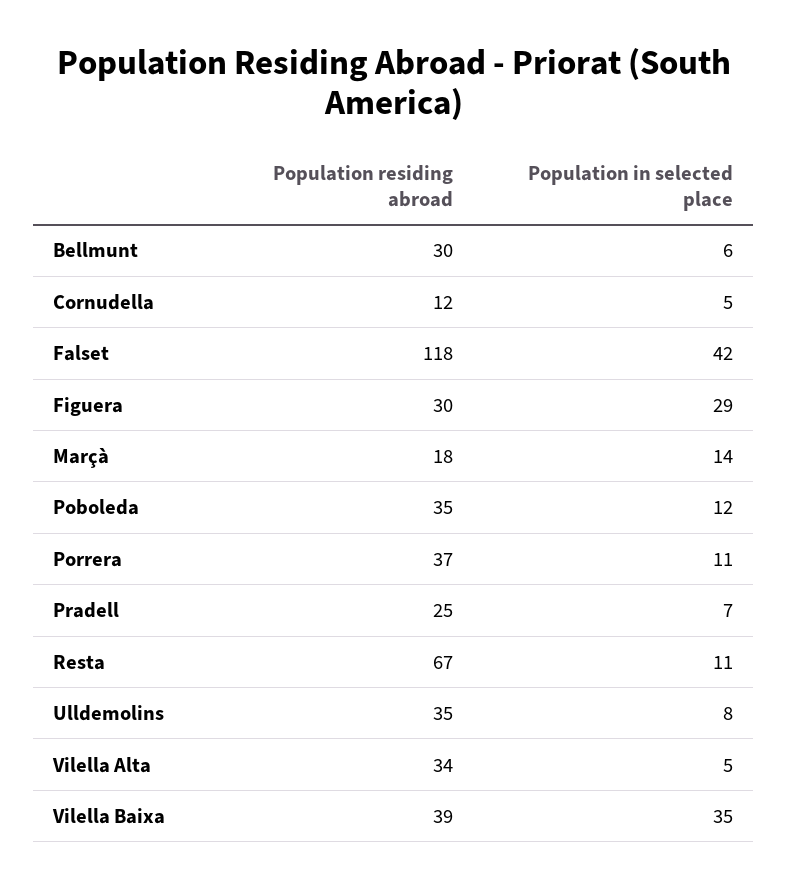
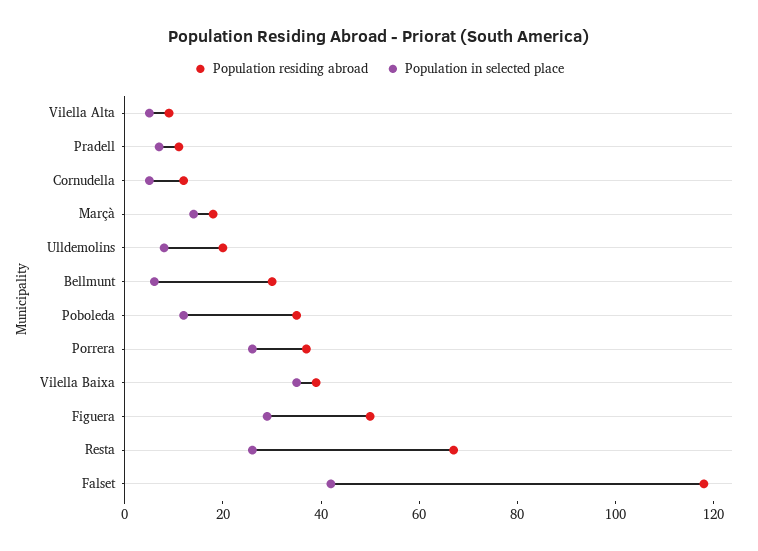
  {
    "Population residing abroad": {
      "Bellmunt": 30,
      "Cornudella": 12,
      "Falset": 118,
-     "Figuera": 30,
+     "Figuera": 50,
      "Marçà": 18,
      "Poboleda": 35,
      "Porrera": 37,
-     "Pradell": 25,
+     "Pradell": 10,
      "Resta": 67,
-     "Ulldemolins": 35,
+     "Ulldemolins": 20,
-     "Vilella Alta": 34,
+     "Vilella Alta": 10,
      "Vilella Baixa": 39
    },
    "Population in selected place": {
      "Bellmunt": 6,
      "Cornudella": 5,
      "Falset": 42,
      "Figuera": 29,
      "Marçà": 14,
      "Poboleda": 12,
-     "Porrera": 11,
+     "Porrera": 25,
      "Pradell": 7,
-     "Resta": 11,
+     "Resta": 25,
      "Ulldemolins": 8,
      "Vilella Alta": 5,
      "Vilella Baixa": 35
    }
  }

